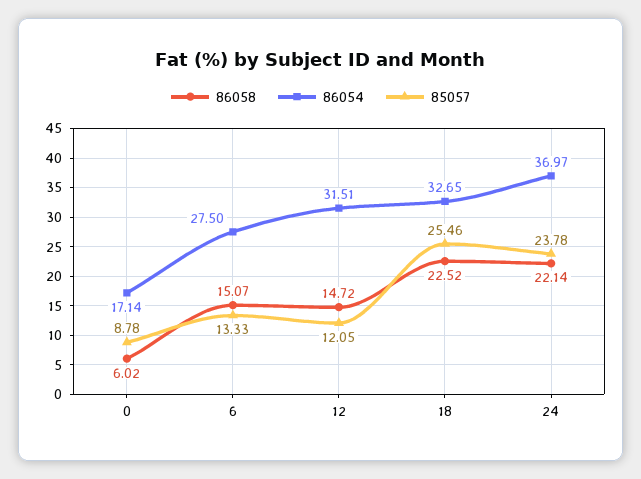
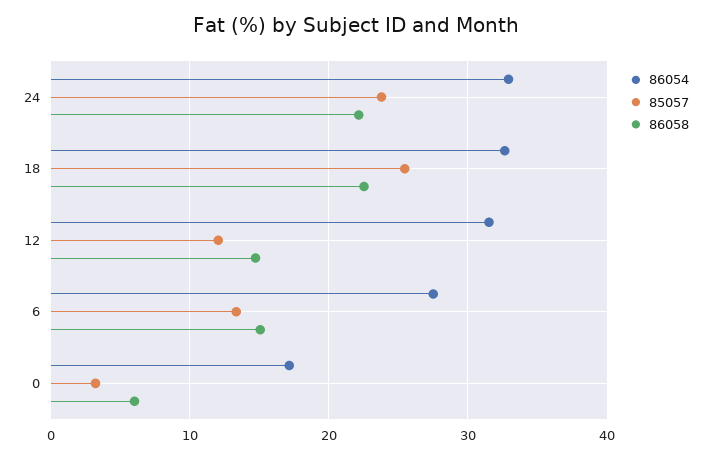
  {
    "86058": {
      "0": 6.02,
      "6": 15.07,
      "12": 14.72,
      "18": 22.52,
      "24": 22.14
    },
    "86054": {
      "0": 17.14,
      "6": 27.5,
      "12": 31.51,
      "18": 32.65,
-     "24": 36.97
+     "24": 33
    },
    "85057": {
-     "0": 8.78,
+     "0": 3,
      "6": 13.33,
      "12": 12.05,
      "18": 25.46,
      "24": 23.78
    }
  }

